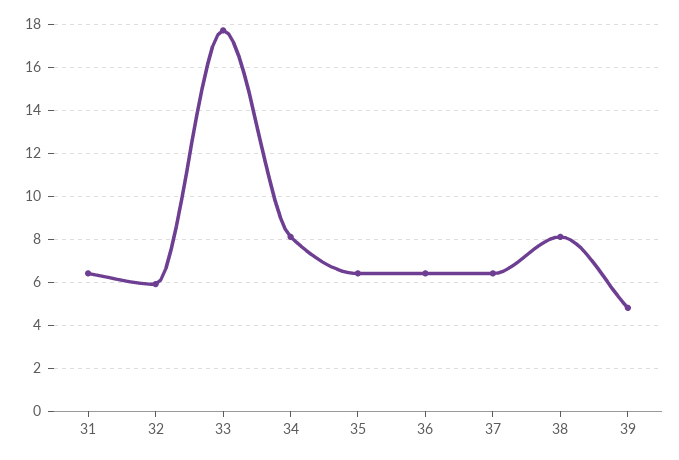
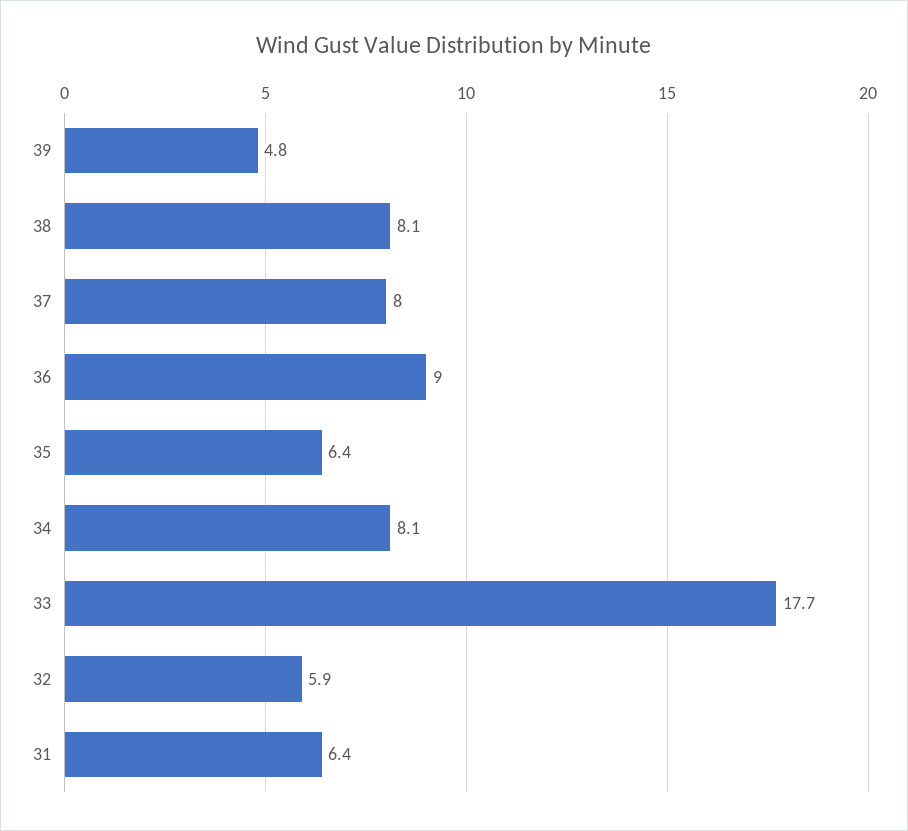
  {
    "31": 6.4,
    "32": 5.9,
    "33": 17.7,
    "34": 8.1,
    "35": 6.4,
-   "36": 6.5,
+   "36": 9,
-   "37": 6.5,
+   "37": 8,
    "38": 8.1,
    "39": 4.8
  }

